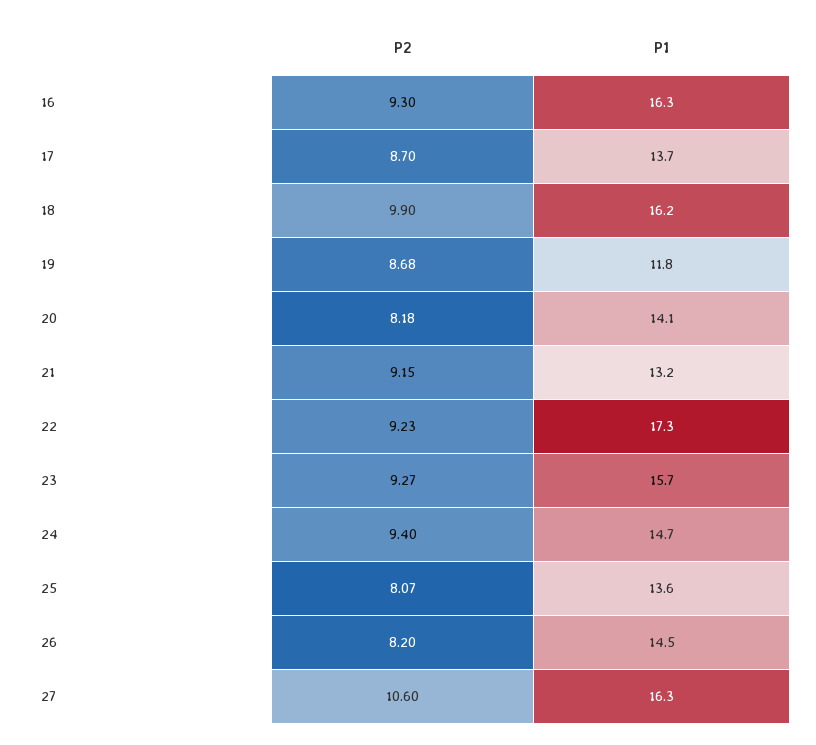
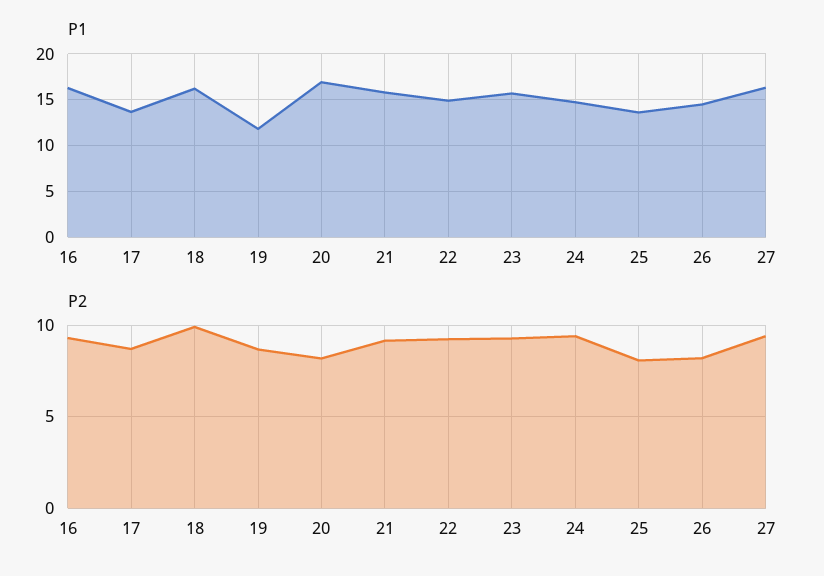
  {
    "P2": {
      "16": 9.3,
      "17": 8.7,
      "18": 9.9,
      "19": 8.68,
      "20": 8.18,
      "21": 9.15,
      "22": 9.23,
      "23": 9.27,
      "24": 9.4,
      "25": 8.07,
      "26": 8.2,
-     "27": 10.6
+     "27": 9.5
    },
    "P1": {
      "16": 16.3,
      "17": 13.7,
      "18": 16.2,
      "19": 11.8,
-     "20": 14.1,
+     "20": 17,
-     "21": 13.2,
+     "21": 16,
-     "22": 17.3,
+     "22": 15,
      "23": 15.7,
      "24": 14.7,
      "25": 13.6,
      "26": 14.5,
      "27": 16.3
    }
  }

